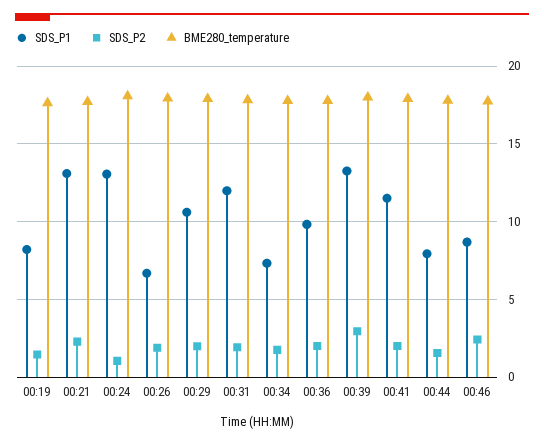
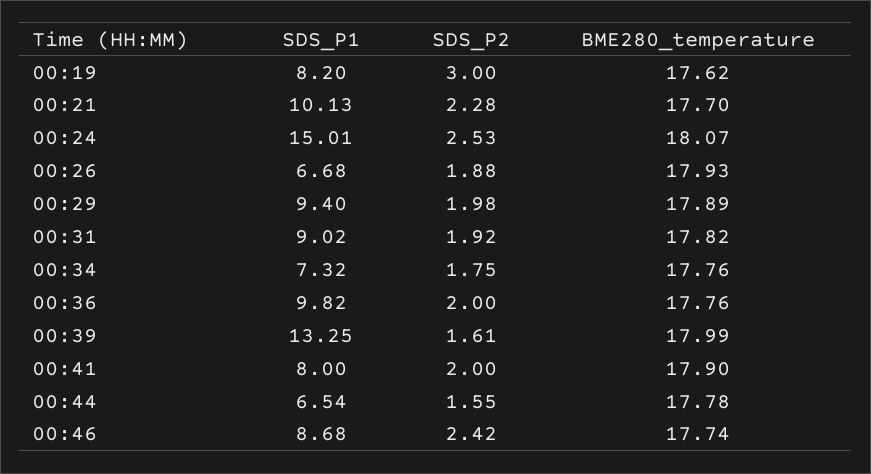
  {
    "SDS_P1": {
      "00:19": 8.2,
-     "00:21": 13,
+     "00:21": 10.13,
-     "00:24": 13,
+     "00:24": 15.01,
      "00:26": 6.68,
-     "00:29": 10.5,
+     "00:29": 9.4,
-     "00:31": 12,
+     "00:31": 9.02,
      "00:34": 7.32,
      "00:36": 9.82,
      "00:39": 13.25,
-     "00:41": 11.5,
+     "00:41": 8,
-     "00:44": 8,
+     "00:44": 6.54,
      "00:46": 8.68
    },
    "SDS_P2": {
-     "00:19": 1.5,
+     "00:19": 3,
      "00:21": 2.28,
-     "00:24": 1,
+     "00:24": 2.53,
      "00:26": 1.88,
      "00:29": 1.98,
      "00:31": 1.92,
      "00:34": 1.75,
      "00:36": 2,
-     "00:39": 3,
+     "00:39": 1.61,
      "00:41": 2,
      "00:44": 1.55,
      "00:46": 2.42
    },
    "BME280_temperature": {
      "00:19": 17.62,
      "00:21": 17.7,
      "00:24": 18.07,
      "00:26": 17.93,
      "00:29": 17.89,
      "00:31": 17.82,
      "00:34": 17.76,
      "00:36": 17.76,
      "00:39": 17.99,
      "00:41": 17.9,
      "00:44": 17.78,
      "00:46": 17.74
    }
  }

